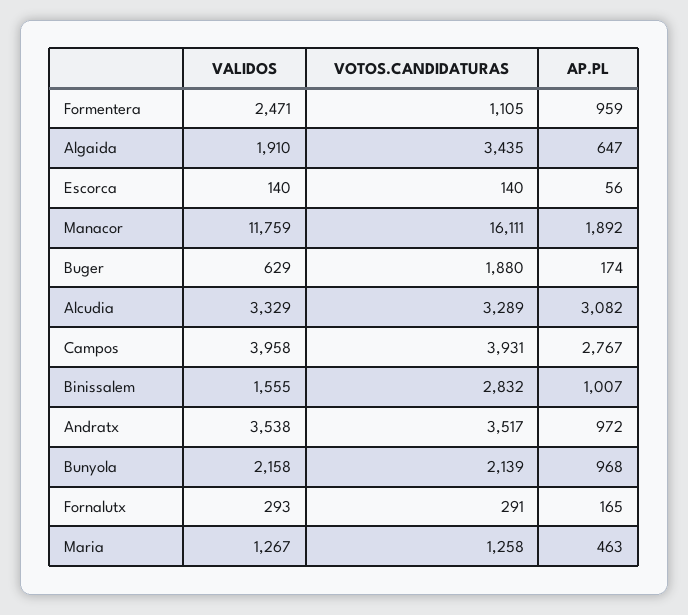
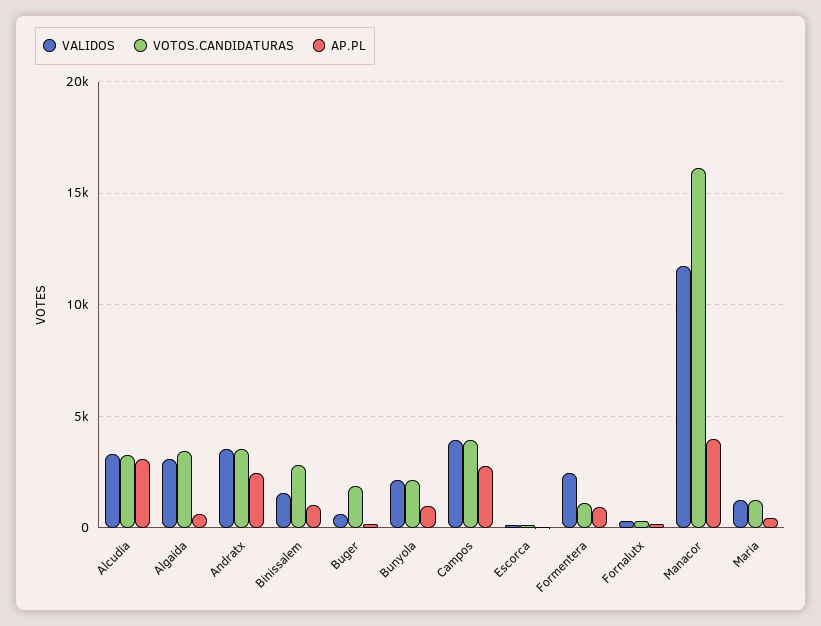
  {
    "VALIDOS": {
      "Formentera": 2471,
-     "Algaida": 1910,
+     "Algaida": 3000,
      "Escorca": 140,
      "Manacor": 11759,
      "Buger": 629,
      "Alcudia": 3329,
      "Campos": 3958,
      "Binissalem": 1555,
      "Andratx": 3538,
      "Bunyola": 2158,
      "Fornalutx": 293,
      "Maria": 1267
    },
    "VOTOS.CANDIDATURAS": {
      "Formentera": 1105,
      "Algaida": 3435,
      "Escorca": 140,
      "Manacor": 16111,
      "Buger": 1880,
      "Alcudia": 3289,
      "Campos": 3931,
      "Binissalem": 2832,
      "Andratx": 3517,
      "Bunyola": 2139,
      "Fornalutx": 291,
      "Maria": 1258
    },
    "AP.PL": {
      "Formentera": 959,
      "Algaida": 647,
      "Escorca": 56,
-     "Manacor": 1892,
+     "Manacor": 4000,
      "Buger": 174,
      "Alcudia": 3082,
      "Campos": 2767,
      "Binissalem": 1007,
-     "Andratx": 972,
+     "Andratx": 2500,
      "Bunyola": 968,
      "Fornalutx": 165,
      "Maria": 463
    }
  }

